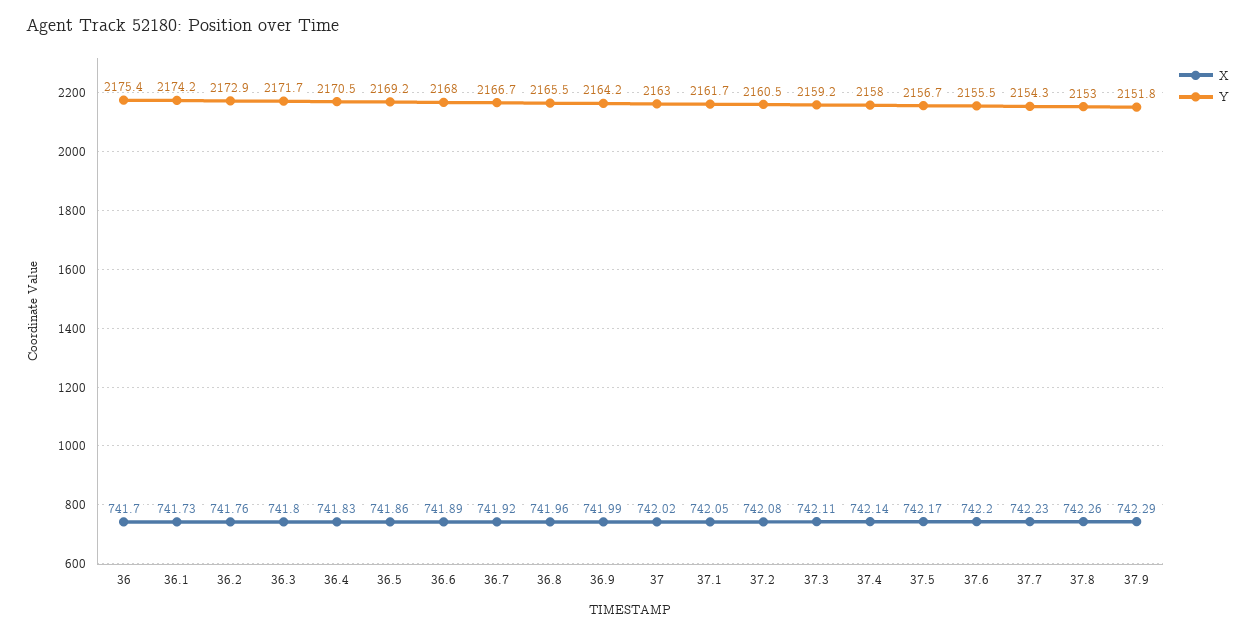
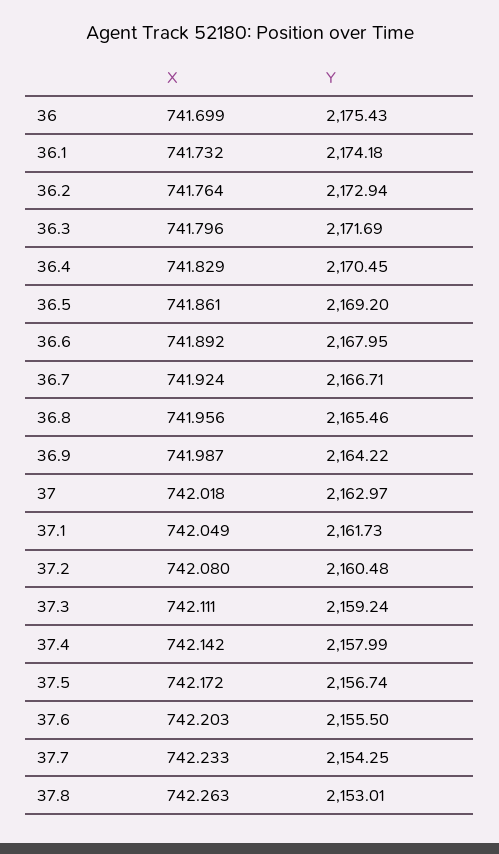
  {
    "X": {
      "36": 741.699,
      "36.1": 741.732,
      "36.2": 741.764,
      "36.3": 741.796,
      "36.4": 741.829,
      "36.5": 741.861,
      "36.6": 741.892,
      "36.7": 741.924,
      "36.8": 741.956,
      "36.9": 741.987,
      "37": 742.018,
      "37.1": 742.049,
      "37.2": 742.08,
      "37.3": 742.111,
      "37.4": 742.142,
      "37.5": 742.172,
      "37.6": 742.203,
      "37.7": 742.233,
-     "37.8": 742.263,
+     "37.8": 742.263
-     "37.9": 742.29
    },
    "Y": {
      "36": 2175.43,
      "36.1": 2174.18,
      "36.2": 2172.94,
      "36.3": 2171.69,
      "36.4": 2170.45,
      "36.5": 2169.2,
      "36.6": 2167.95,
      "36.7": 2166.71,
      "36.8": 2165.46,
      "36.9": 2164.22,
      "37": 2162.97,
      "37.1": 2161.73,
      "37.2": 2160.48,
      "37.3": 2159.24,
      "37.4": 2157.99,
      "37.5": 2156.74,
      "37.6": 2155.5,
      "37.7": 2154.25,
-     "37.8": 2153.01,
+     "37.8": 2153.01
-     "37.9": 2151.8
    }
  }

